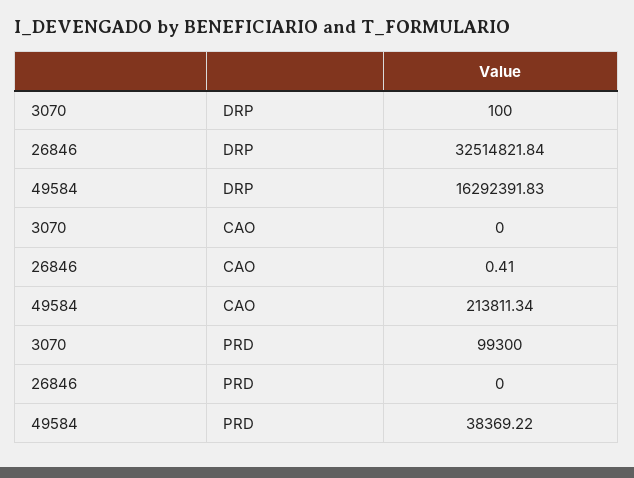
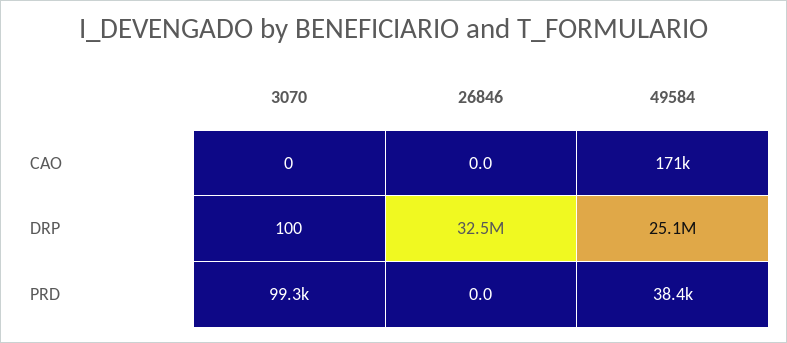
  {
    "3070": {
      "DRP": 100,
      "CAO": 0,
      "PRD": 99300
    },
    "26846": {
      "DRP": 32514821.84,
-     "CAO": 0.41,
+     "CAO": 0,
      "PRD": 0
    },
    "49584": {
-     "DRP": 16292391.83,
+     "DRP": 25100000,
-     "CAO": 213811.34,
+     "CAO": 171000,
      "PRD": 38369.22
    }
  }

